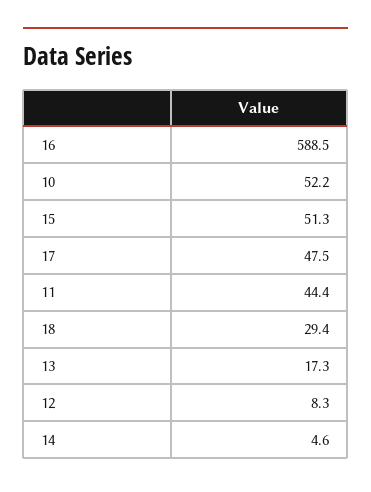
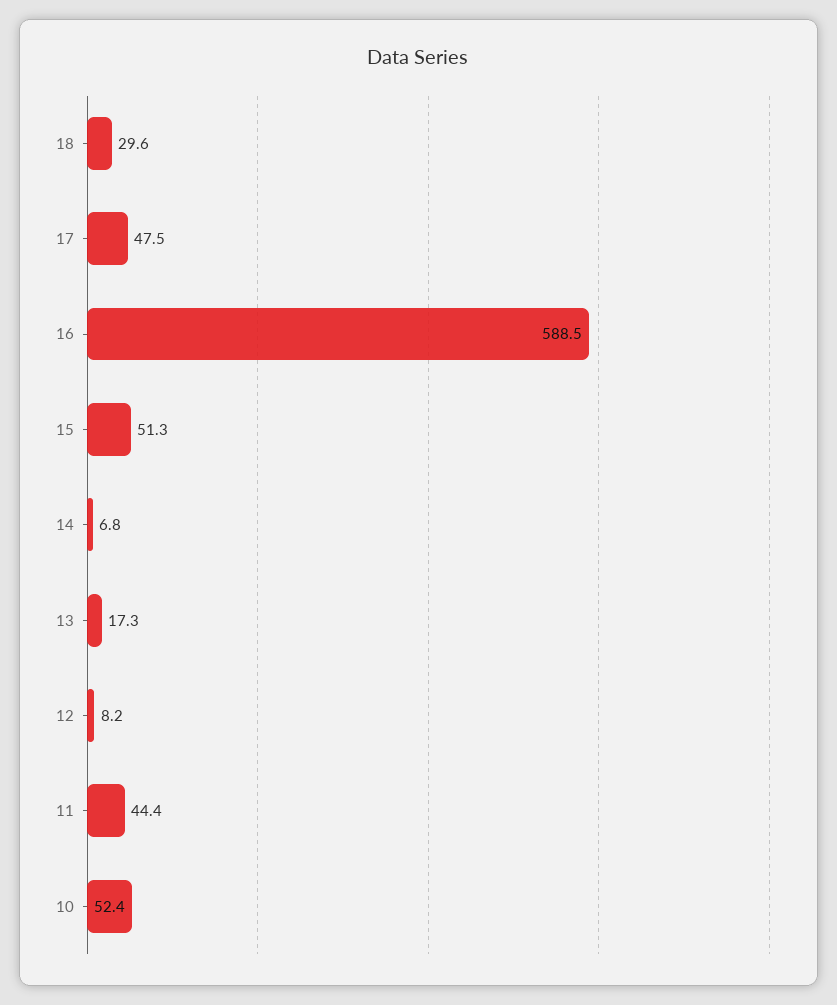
  {
    "16": 588.5,
-   "10": 52.2,
+   "10": 52.4,
    "15": 51.3,
    "17": 47.5,
    "11": 44.4,
-   "18": 29.4,
+   "18": 29.6,
    "13": 17.3,
-   "12": 8.3,
+   "12": 8.2,
-   "14": 4.6
+   "14": 6.8
  }

